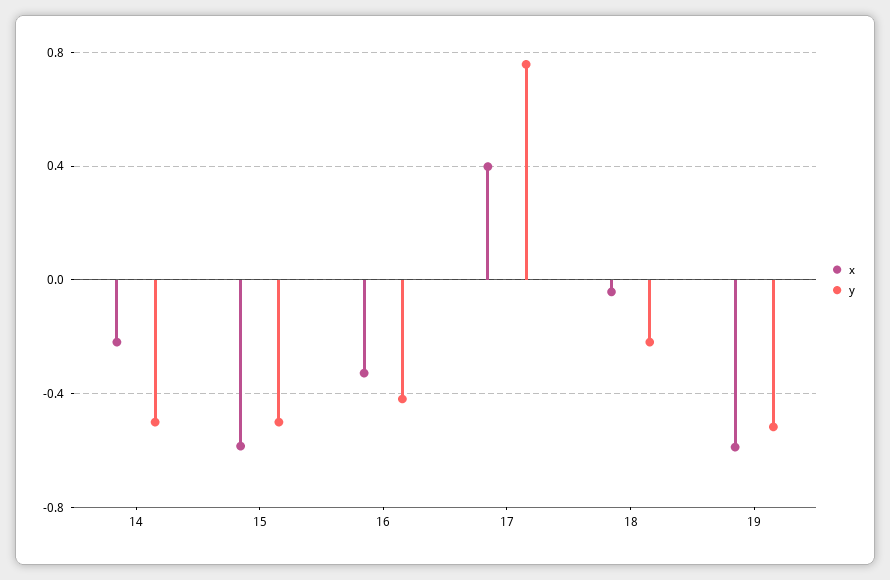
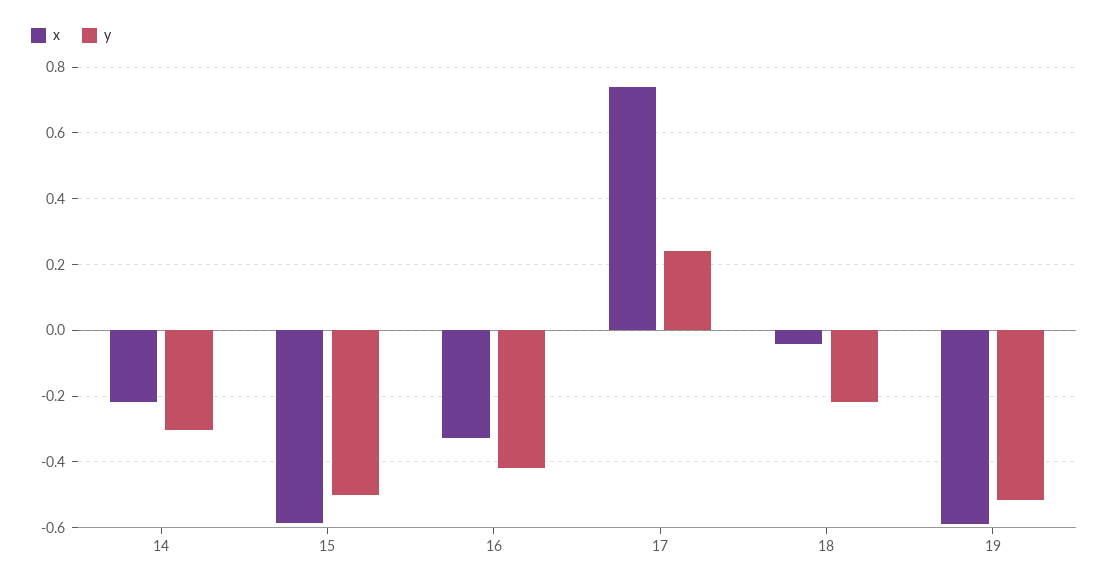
  {
    "x": {
      "14": -0.22,
      "15": -0.58,
      "16": -0.32,
-     "17": 0.4,
+     "17": 0.74,
      "18": -0.04,
      "19": -0.58
    },
    "y": {
-     "14": -0.5,
+     "14": -0.3,
      "15": -0.5,
      "16": -0.42,
-     "17": 0.75,
+     "17": 0.24,
      "18": -0.22,
      "19": -0.52
    }
  }

